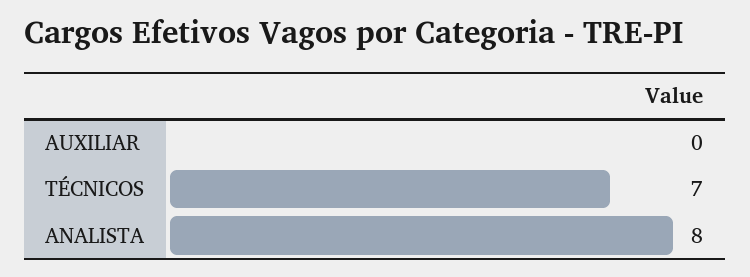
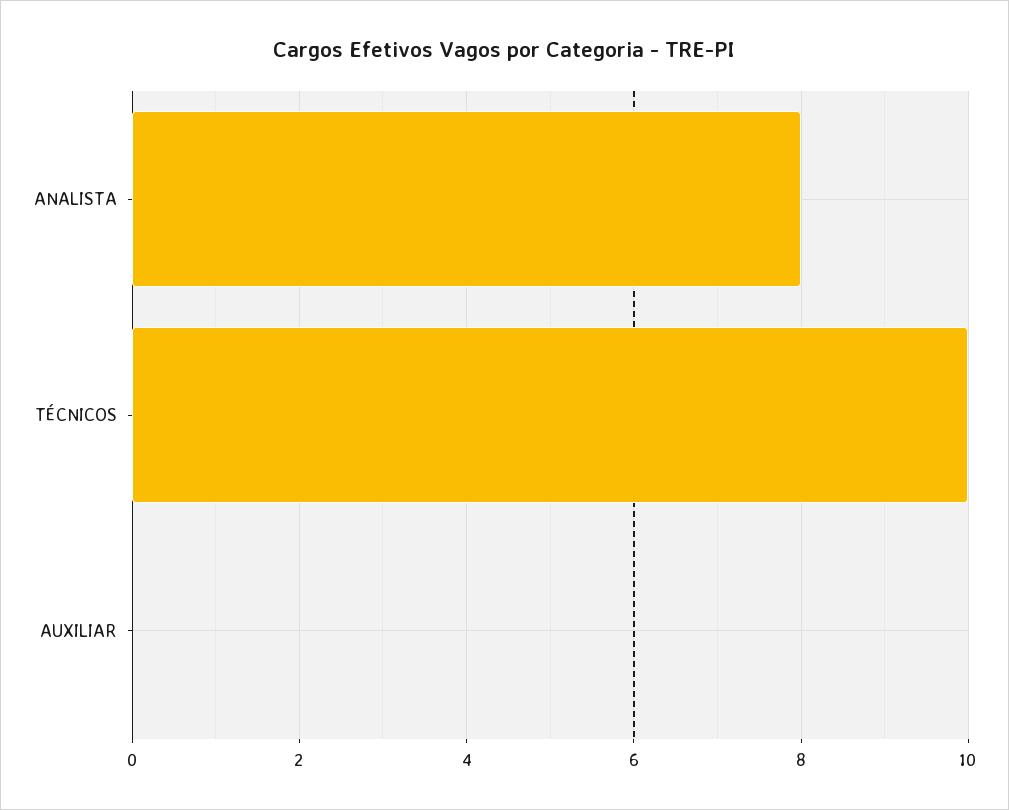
  {
    "AUXILIAR": 0,
-   "TÉCNICOS": 7,
+   "TÉCNICOS": 10,
    "ANALISTA": 8
  }

